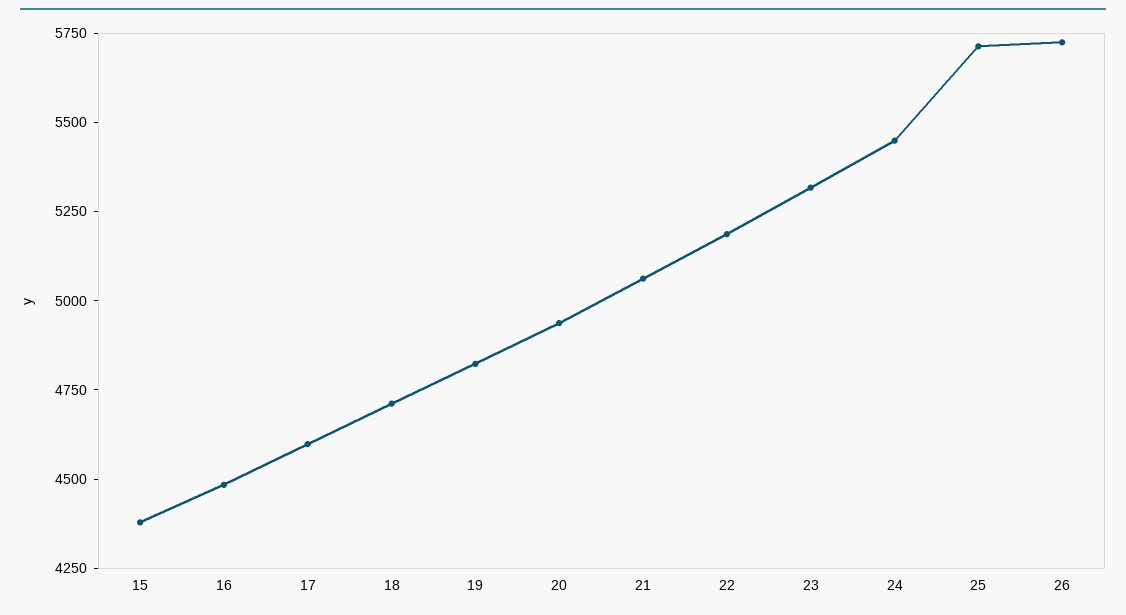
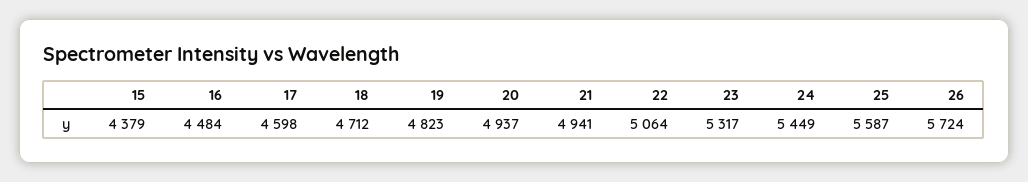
  {
    "15": 4379,
    "16": 4484,
    "17": 4598,
    "18": 4712,
    "19": 4823,
    "20": 4937,
-   "21": 5050,
+   "21": 4941,
-   "22": 5200,
+   "22": 5064,
    "23": 5317,
    "24": 5449,
-   "25": 5700,
+   "25": 5587,
    "26": 5724
  }

